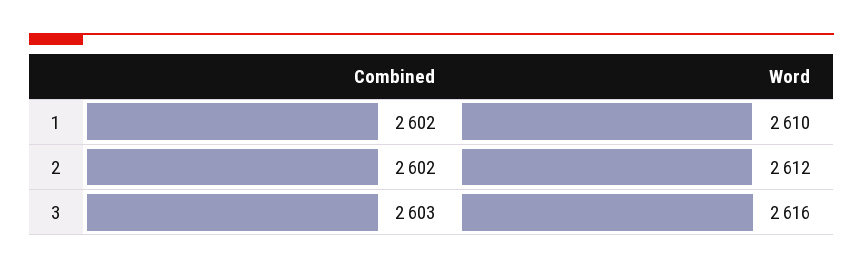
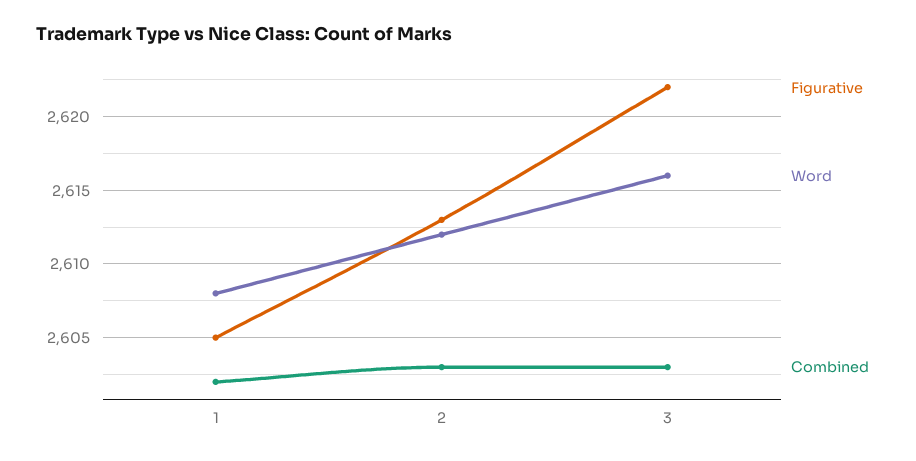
  {
    "Combined": {
      "1": 2602,
-     "2": 2602,
+     "2": 2603,
      "3": 2603
    },
    "Word": {
-     "1": 2610,
+     "1": 2608,
      "2": 2612,
      "3": 2616
-   }
+   },
+   "Figurative": {
+     "1": 2605,
+     "2": 2613,
+     "3": 2622
+   }
  }

